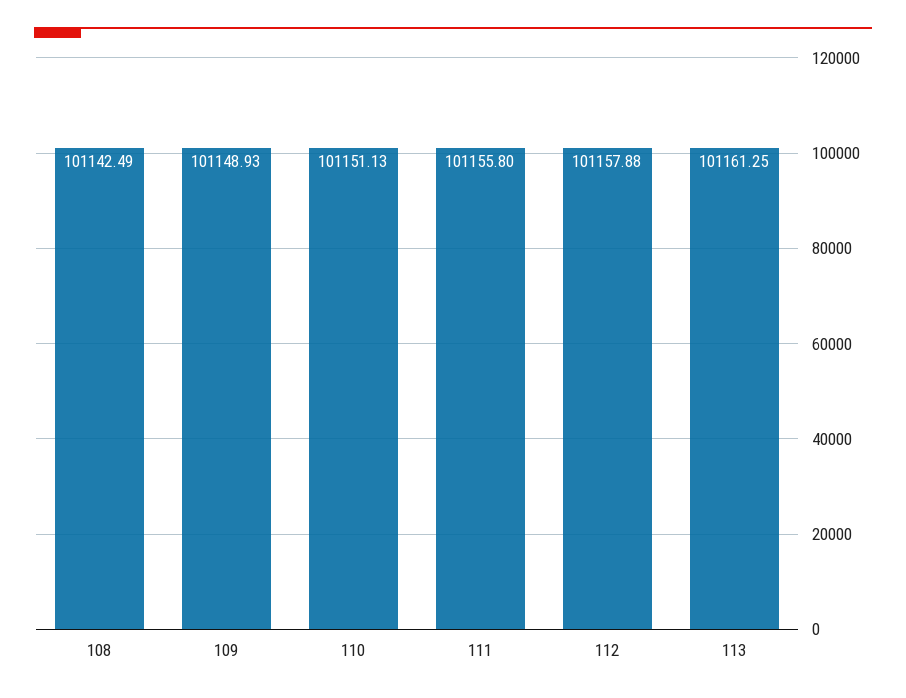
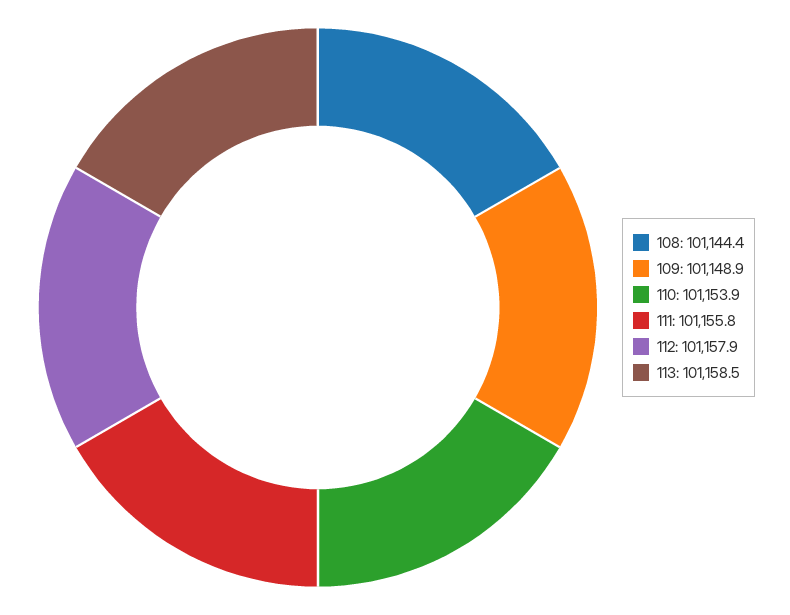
  {
-   "108": 101142.49,
+   "108": 101144.4,
    "109": 101148.93,
-   "110": 101151.13,
+   "110": 101153.9,
    "111": 101155.8,
    "112": 101157.88,
-   "113": 101161.25
+   "113": 101158.5
  }

